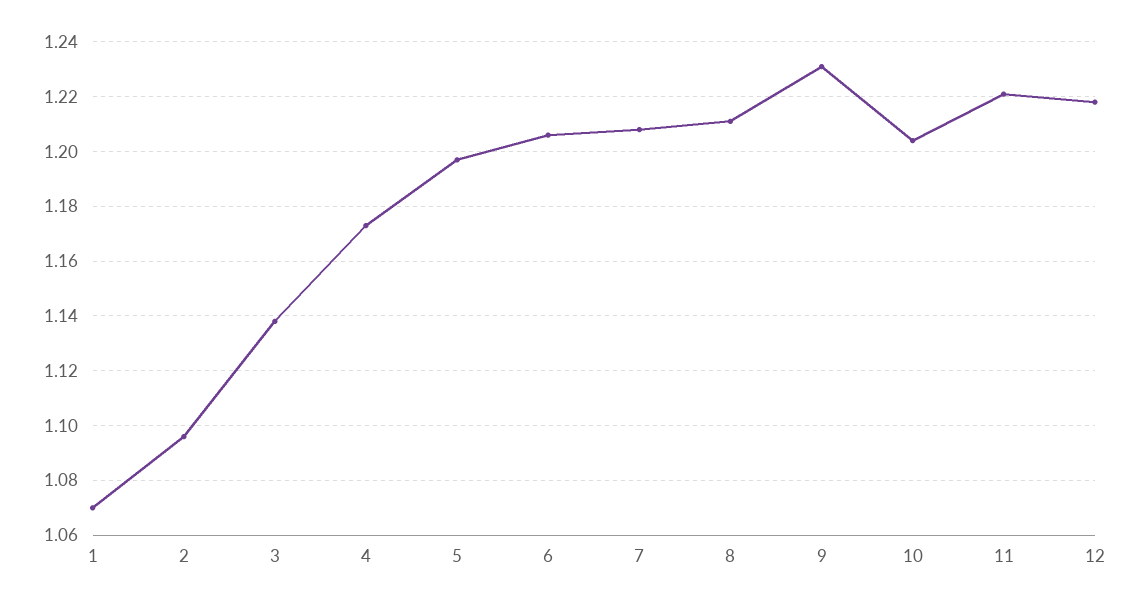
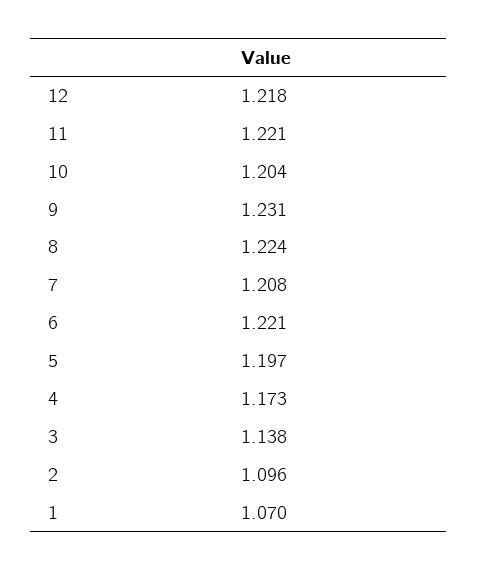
  {
    "1": 1.07,
    "2": 1.096,
    "3": 1.138,
    "4": 1.173,
    "5": 1.197,
-   "6": 1.205,
+   "6": 1.221,
    "7": 1.208,
-   "8": 1.21,
+   "8": 1.224,
    "9": 1.231,
    "10": 1.204,
    "11": 1.221,
    "12": 1.218
  }

